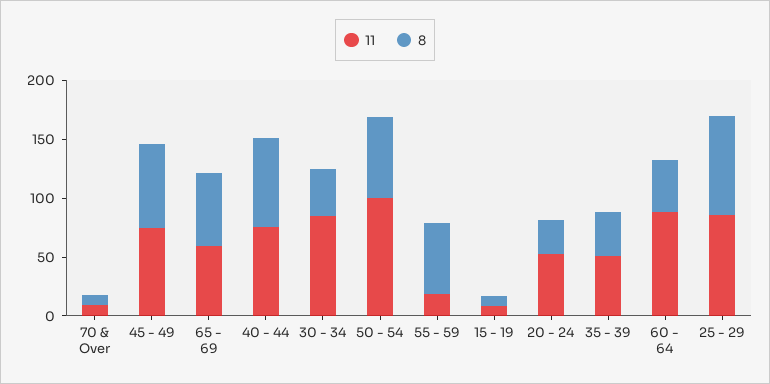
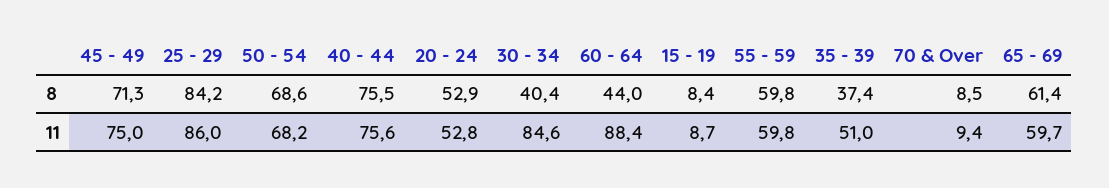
  {
    "11": {
      "70 & Over": 9.4,
      "45 - 49": 75,
      "65 - 69": 59.7,
      "40 - 44": 75.6,
      "30 - 34": 84.6,
-     "50 - 54": 100,
+     "50 - 54": 68.2,
-     "55 - 59": 20,
+     "55 - 59": 59.8,
      "15 - 19": 8.7,
      "20 - 24": 52.8,
      "35 - 39": 51,
      "60 - 64": 88.4,
      "25 - 29": 86
    },
    "8": {
      "70 & Over": 8.5,
      "45 - 49": 71.3,
      "65 - 69": 61.4,
      "40 - 44": 75.5,
      "30 - 34": 40.4,
      "50 - 54": 68.6,
      "55 - 59": 59.8,
      "15 - 19": 8.4,
-     "20 - 24": 30,
+     "20 - 24": 52.9,
      "35 - 39": 37.4,
      "60 - 64": 44,
      "25 - 29": 84.2
    }
  }

